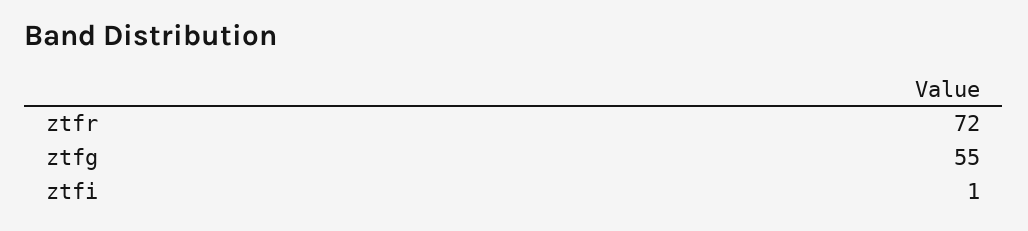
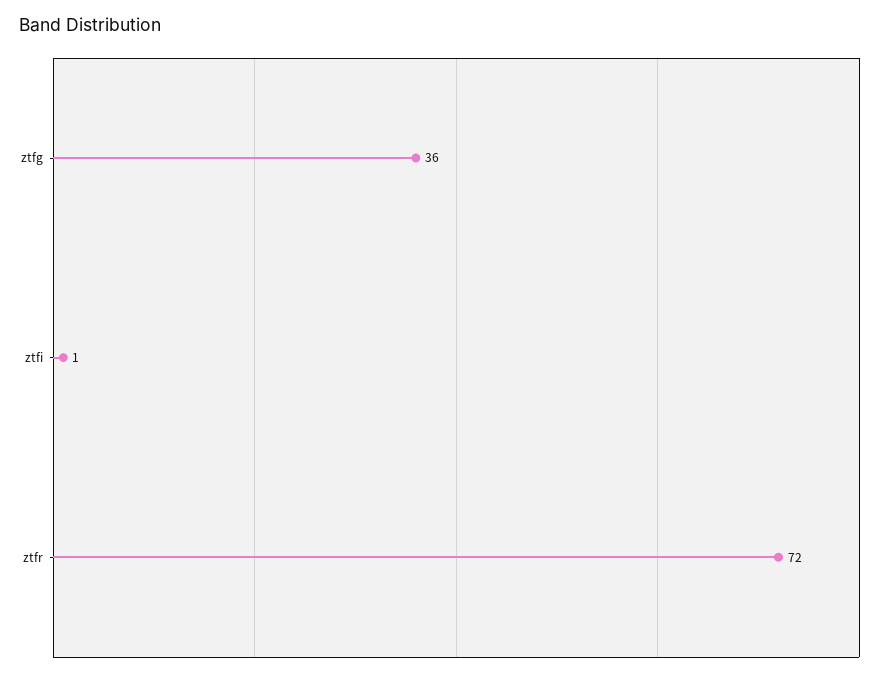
  {
    "ztfr": 72,
-   "ztfg": 55,
+   "ztfg": 36,
    "ztfi": 1
  }

